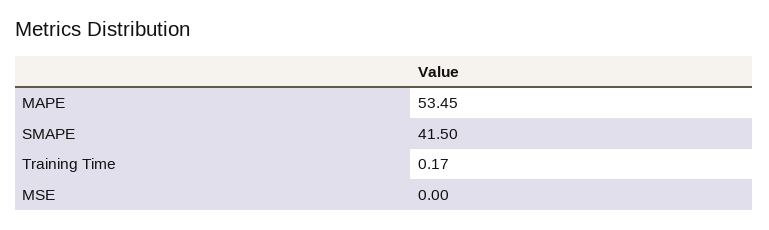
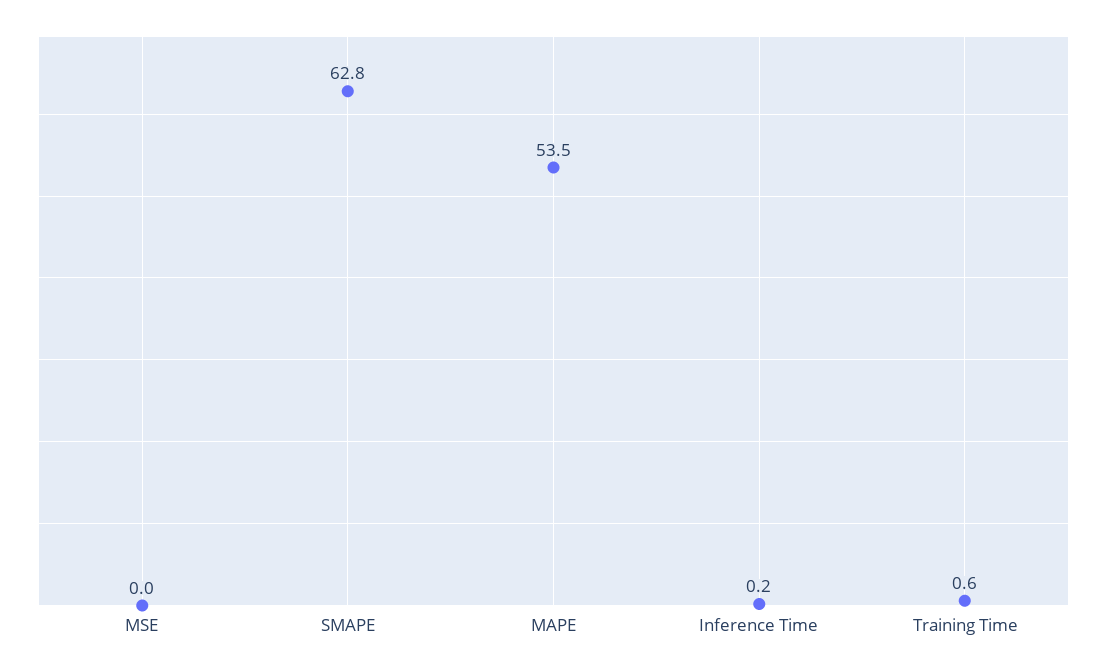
  {
    "MAPE": 53.45,
-   "SMAPE": 41.5,
+   "SMAPE": 62.8,
-   "Training Time": 0.17,
+   "Training Time": 0.6,
-   "MSE": 0
+   "MSE": 0,
+   "Inference Time": 0.2
  }

